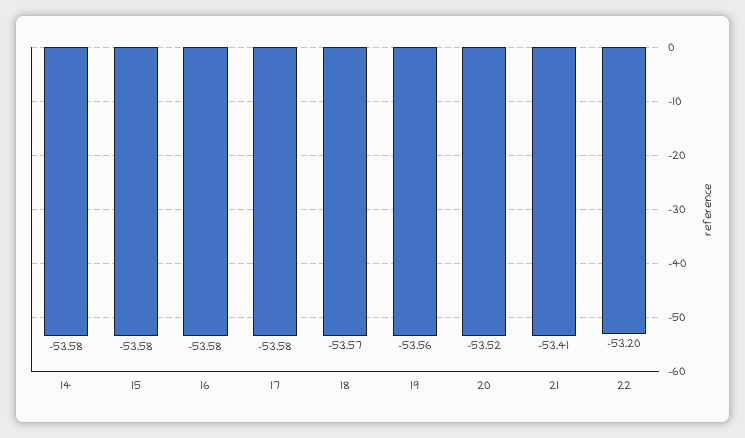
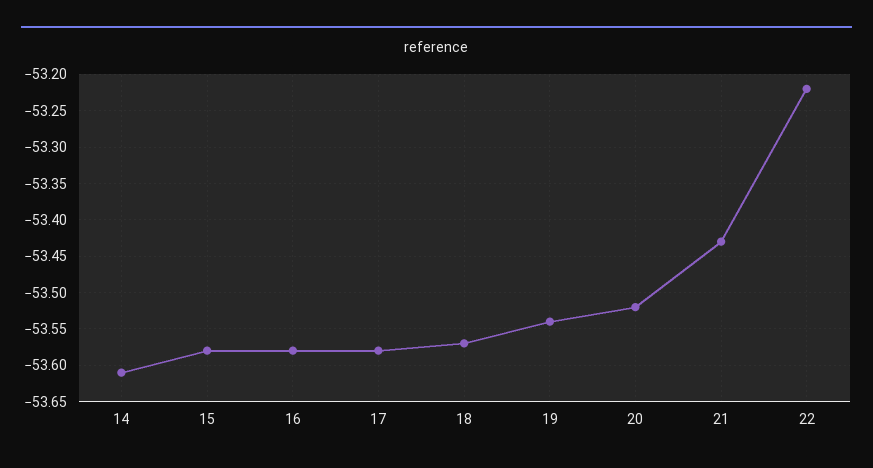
  {
-   "14": -53.58,
+   "14": -53.61,
    "15": -53.58,
    "16": -53.58,
    "17": -53.58,
    "18": -53.57,
-   "19": -53.56,
+   "19": -53.54,
    "20": -53.52,
-   "21": -53.41,
+   "21": -53.43,
-   "22": -53.2
+   "22": -53.22
  }

